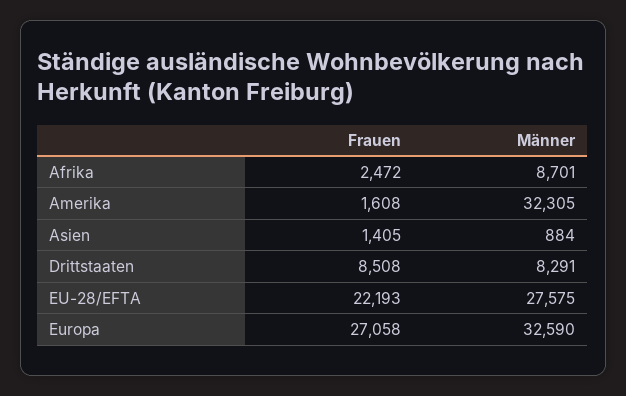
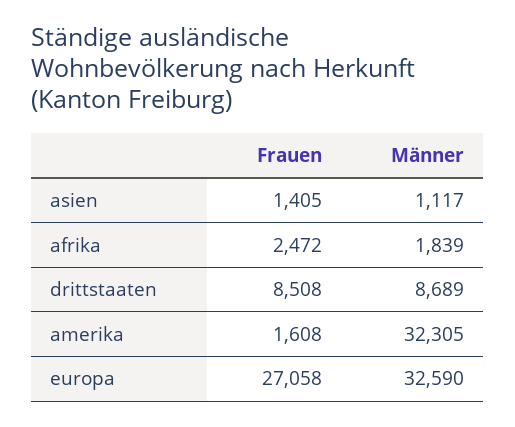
  {
    "Frauen": {
      "Afrika": 2472,
      "Amerika": 1608,
      "Asien": 1405,
      "Drittstaaten": 8508,
-     "EU-28/EFTA": 22193,
      "Europa": 27058
    },
    "Männer": {
-     "Afrika": 8701,
+     "Afrika": 1839,
      "Amerika": 32305,
-     "Asien": 884,
+     "Asien": 1117,
-     "Drittstaaten": 8291,
+     "Drittstaaten": 8689,
-     "EU-28/EFTA": 27575,
      "Europa": 32590
    }
  }

